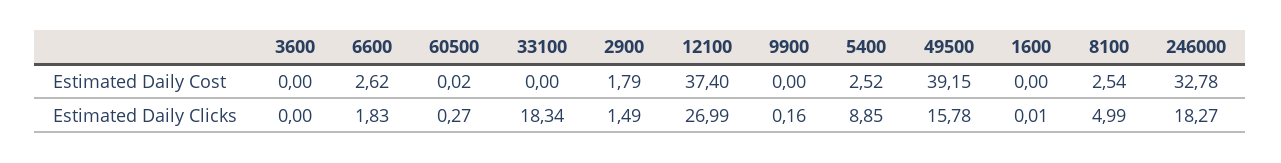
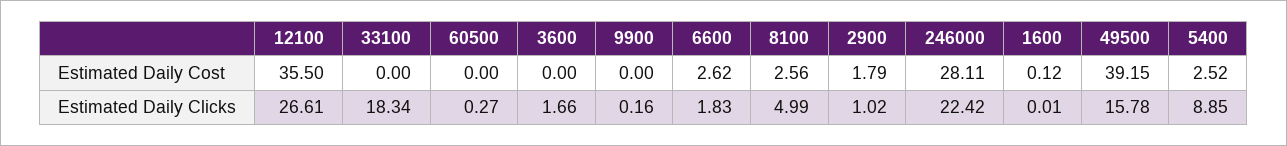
  {
    "3600": {
      "Estimated Daily Cost": 0,
-     "Estimated Daily Clicks": 0
+     "Estimated Daily Clicks": 1.66
    },
    "6600": {
      "Estimated Daily Cost": 2.62,
      "Estimated Daily Clicks": 1.83
    },
    "60500": {
-     "Estimated Daily Cost": 0.02,
+     "Estimated Daily Cost": 0,
      "Estimated Daily Clicks": 0.27
    },
    "33100": {
      "Estimated Daily Cost": 0,
      "Estimated Daily Clicks": 18.34
    },
    "2900": {
      "Estimated Daily Cost": 1.79,
-     "Estimated Daily Clicks": 1.49
+     "Estimated Daily Clicks": 1.02
    },
    "12100": {
-     "Estimated Daily Cost": 37.4,
+     "Estimated Daily Cost": 35.5,
-     "Estimated Daily Clicks": 26.99
+     "Estimated Daily Clicks": 26.61
    },
    "9900": {
      "Estimated Daily Cost": 0,
      "Estimated Daily Clicks": 0.16
    },
    "5400": {
      "Estimated Daily Cost": 2.52,
      "Estimated Daily Clicks": 8.85
    },
    "49500": {
      "Estimated Daily Cost": 39.15,
      "Estimated Daily Clicks": 15.78
    },
    "1600": {
-     "Estimated Daily Cost": 0,
+     "Estimated Daily Cost": 0.12,
      "Estimated Daily Clicks": 0.01
    },
    "8100": {
-     "Estimated Daily Cost": 2.54,
+     "Estimated Daily Cost": 2.56,
      "Estimated Daily Clicks": 4.99
    },
    "246000": {
-     "Estimated Daily Cost": 32.78,
+     "Estimated Daily Cost": 28.11,
-     "Estimated Daily Clicks": 18.27
+     "Estimated Daily Clicks": 22.42
    }
  }

